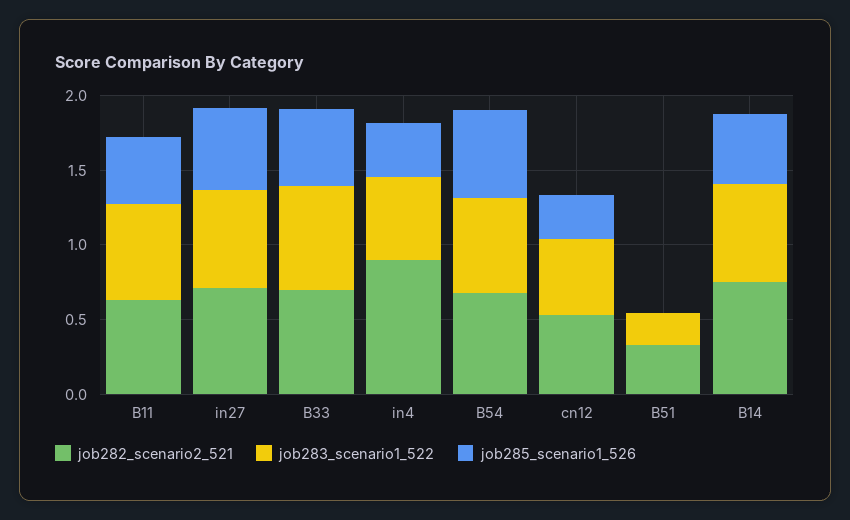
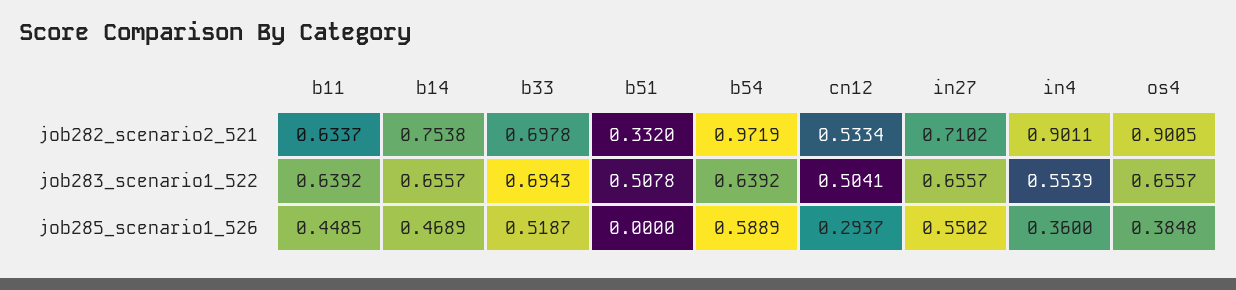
  {
    "job282_scenario2_521": {
      "B11": 0.6337,
      "in27": 0.7102,
      "B33": 0.6978,
      "in4": 0.9011,
-     "B54": 0.7,
+     "B54": 0.9719,
      "cn12": 0.5334,
      "B51": 0.332,
-     "B14": 0.7538
+     "B14": 0.7538,
+     "os4": 0.9005
    },
    "job283_scenario1_522": {
      "B11": 0.6392,
      "in27": 0.6557,
      "B33": 0.6943,
      "in4": 0.5539,
      "B54": 0.6392,
      "cn12": 0.5041,
-     "B51": 0.2,
+     "B51": 0.5078,
-     "B14": 0.6557
+     "B14": 0.6557,
+     "os4": 0.6557
    },
    "job285_scenario1_526": {
      "B11": 0.4485,
      "in27": 0.5502,
      "B33": 0.5187,
      "in4": 0.36,
      "B54": 0.5889,
      "cn12": 0.2937,
      "B51": 0,
-     "B14": 0.4689
+     "B14": 0.4689,
+     "os4": 0.3848
    }
  }

